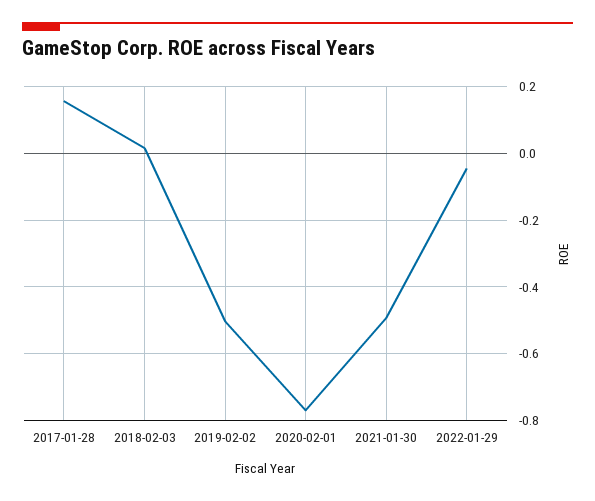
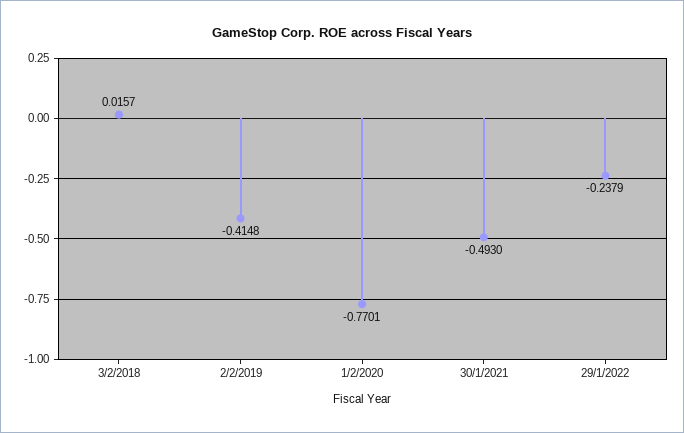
  {
-   "2017-01-28": 0.16,
    "2018-02-03": 0.0157,
-   "2019-02-02": -0.5,
+   "2019-02-02": -0.4148,
    "2020-02-01": -0.7701,
    "2021-01-30": -0.493,
-   "2022-01-29": -0.04
+   "2022-01-29": -0.2379
  }

